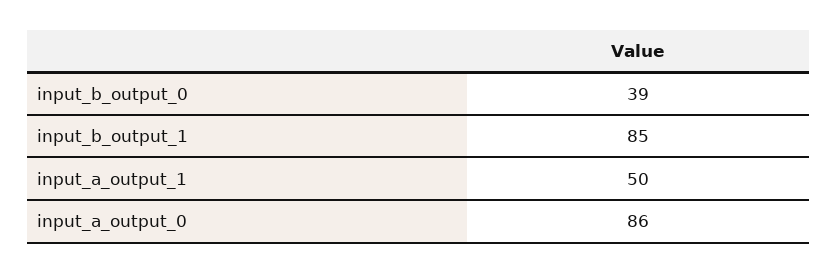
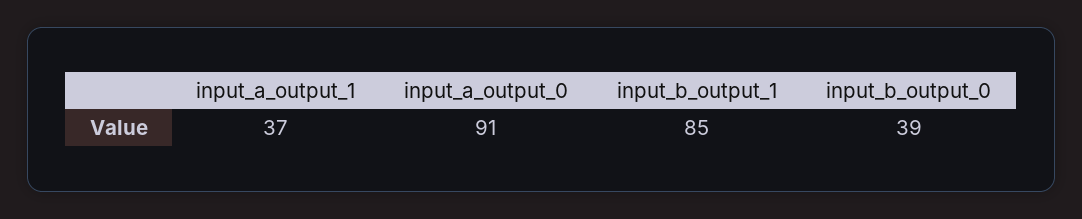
  {
    "input_b_output_0": 39,
    "input_b_output_1": 85,
-   "input_a_output_1": 50,
+   "input_a_output_1": 37,
-   "input_a_output_0": 86
+   "input_a_output_0": 91
  }

